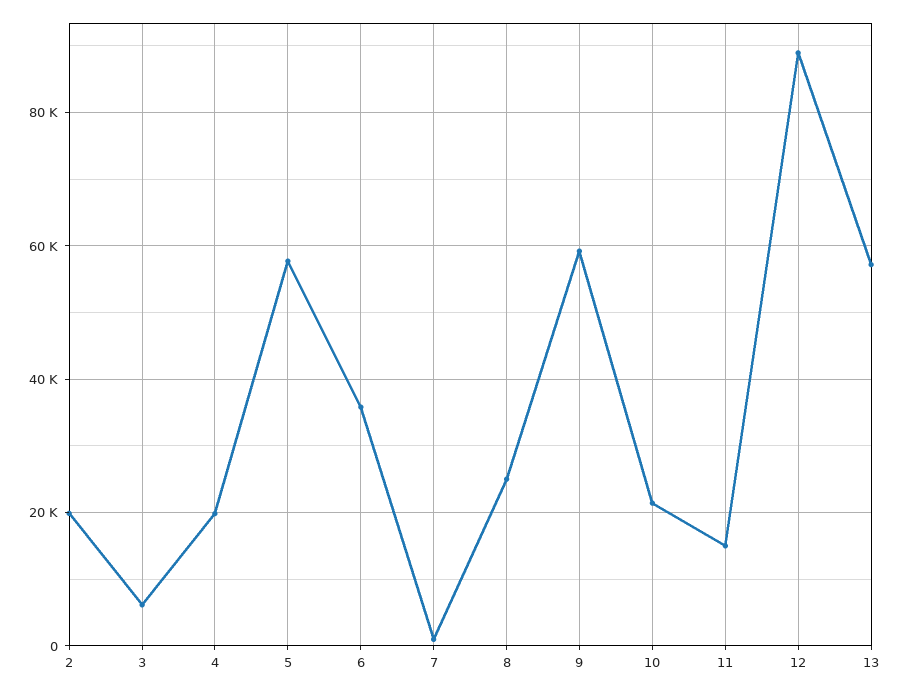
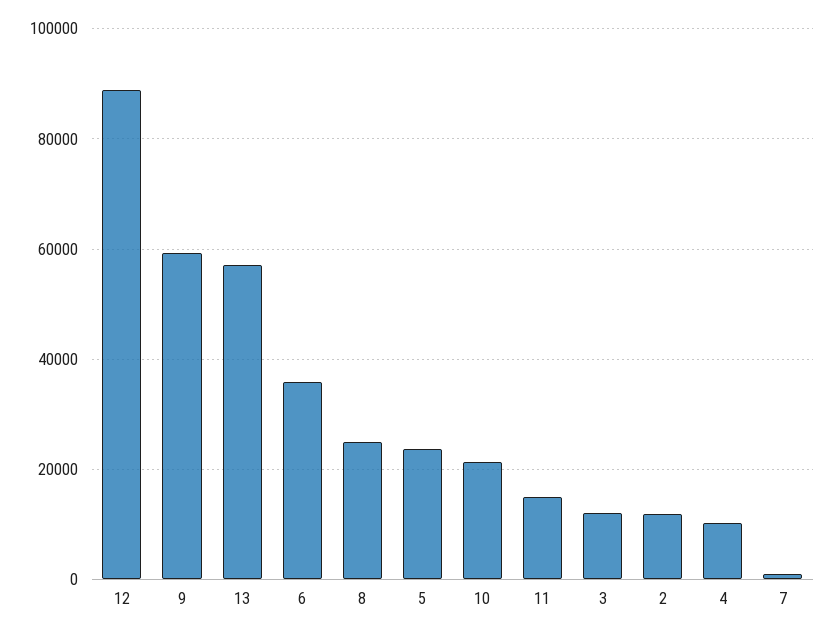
  {
-   "2": 20000,
+   "2": 12000,
-   "3": 6000,
+   "3": 12000,
-   "4": 20000,
+   "4": 10000,
-   "5": 58000,
+   "5": 24000,
    "6": 36000,
    "7": 0,
    "8": 26000,
    "9": 60000,
    "10": 22000,
    "11": 16000,
    "12": 88000,
    "13": 58000
  }

